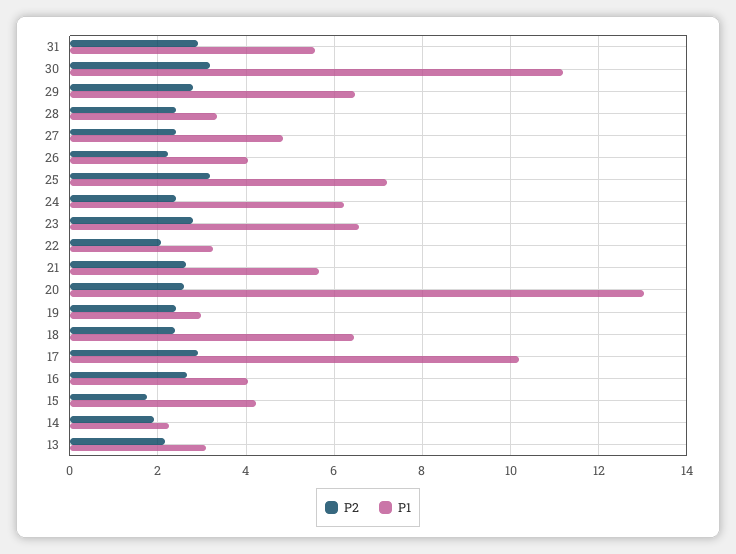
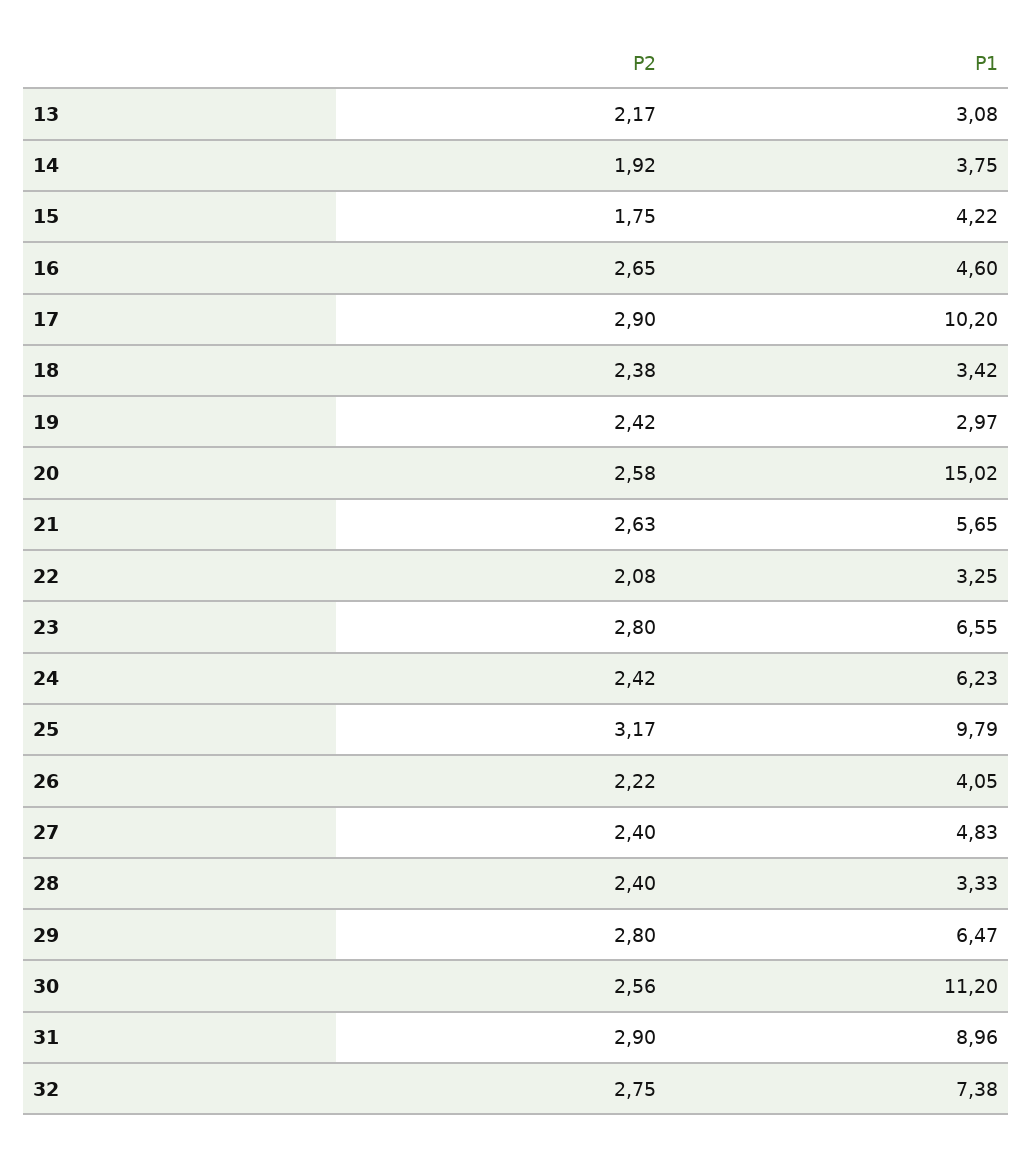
  {
    "P2": {
      "31": 2.9,
-     "30": 3.2,
+     "30": 2.56,
      "29": 2.8,
      "28": 2.4,
      "27": 2.4,
      "26": 2.22,
      "25": 3.17,
      "24": 2.42,
      "23": 2.8,
      "22": 2.08,
      "21": 2.63,
      "20": 2.58,
      "19": 2.42,
      "18": 2.38,
      "17": 2.9,
      "16": 2.65,
      "15": 1.75,
      "14": 1.92,
-     "13": 2.17
+     "13": 2.17,
+     "32": 2.75
    },
    "P1": {
-     "31": 5.6,
+     "31": 8.96,
      "30": 11.2,
      "29": 6.47,
      "28": 3.33,
      "27": 4.83,
      "26": 4.05,
-     "25": 7.2,
+     "25": 9.79,
      "24": 6.23,
      "23": 6.55,
      "22": 3.25,
      "21": 5.65,
-     "20": 13,
+     "20": 15.02,
      "19": 2.97,
-     "18": 6.4,
+     "18": 3.42,
      "17": 10.2,
-     "16": 4,
+     "16": 4.6,
      "15": 4.22,
-     "14": 2.2,
+     "14": 3.75,
-     "13": 3.08
+     "13": 3.08,
+     "32": 7.38
    }
  }

